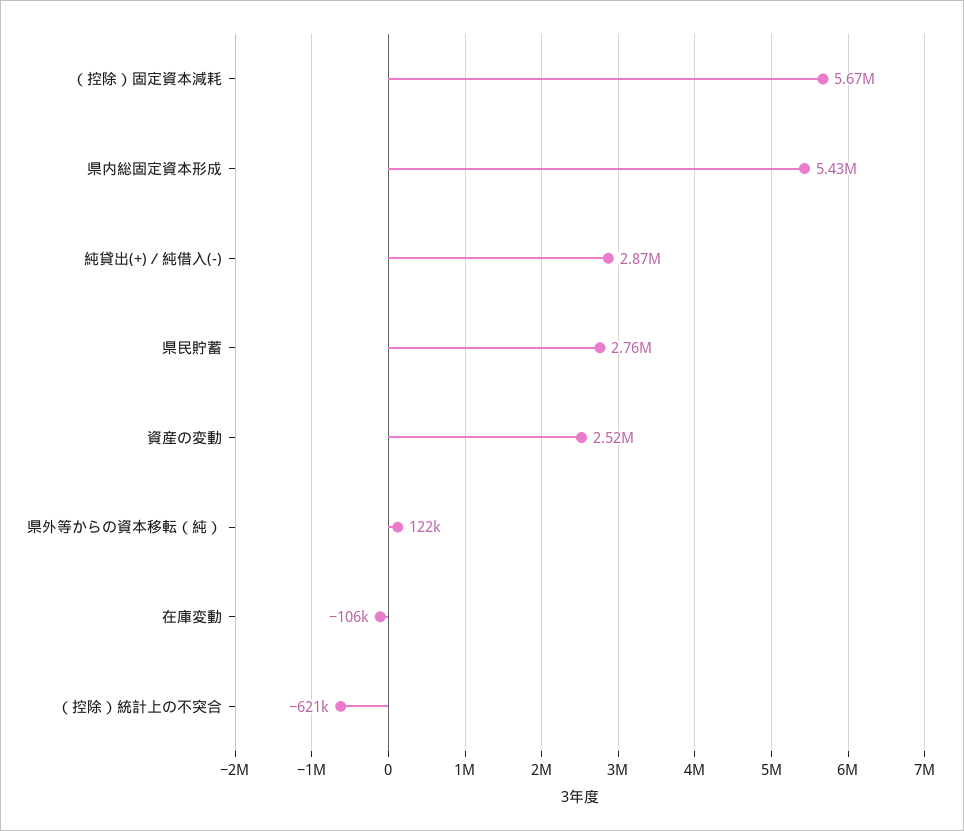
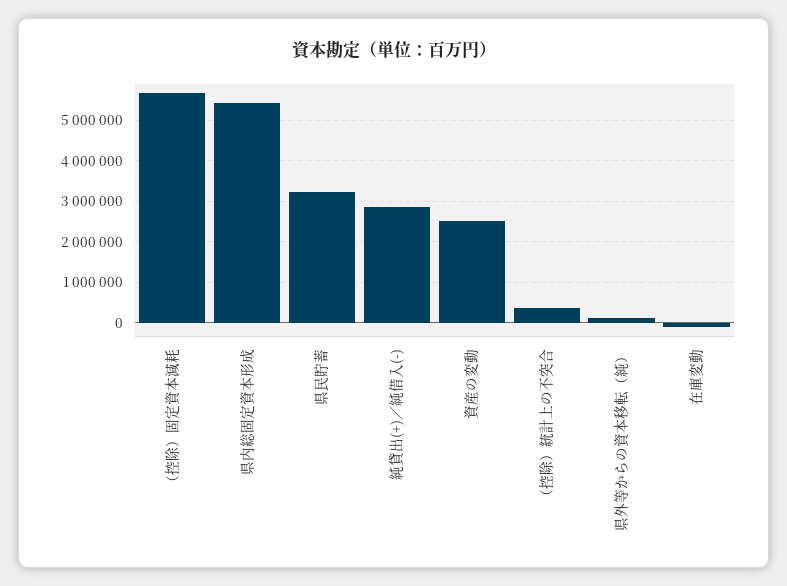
  {
    "（控除）固定資本減耗": 5670000,
    "県内総固定資本形成": 5430000,
    "純貸出(+)／純借入(-)": 2870000,
-   "県民貯蓄": 2760000,
+   "県民貯蓄": 3200000,
    "資産の変動": 2520000,
    "県外等からの資本移転（純）": 122000,
    "在庫変動": -106000,
-   "（控除）統計上の不突合": -621000
+   "（控除）統計上の不突合": 400000
  }

